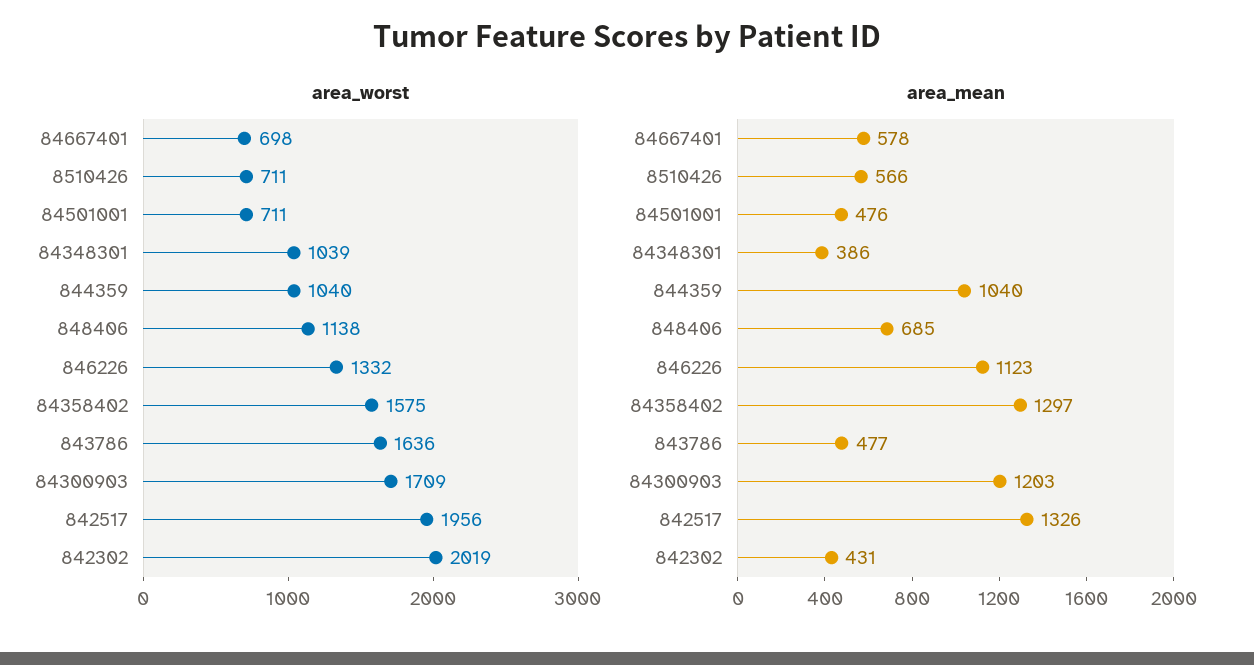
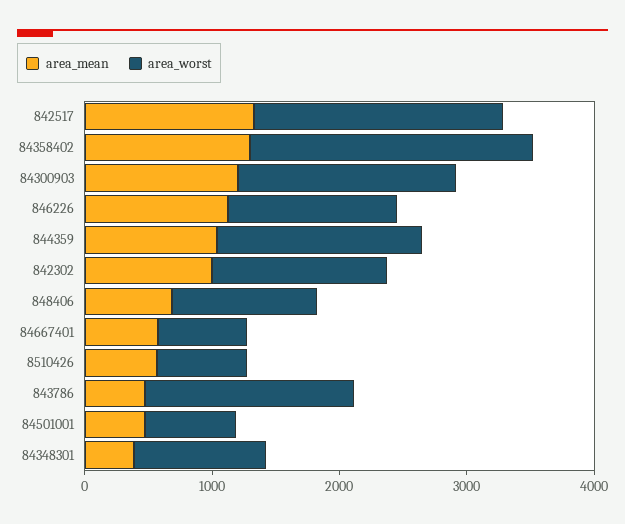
  {
    "area_worst": {
      "84667401": 698,
      "8510426": 711,
      "84501001": 711,
      "84348301": 1039,
-     "844359": 1040,
+     "844359": 1600,
      "848406": 1138,
      "846226": 1332,
-     "84358402": 1575,
+     "84358402": 2200,
      "843786": 1636,
      "84300903": 1709,
      "842517": 1956,
-     "842302": 2019
+     "842302": 1400
    },
    "area_mean": {
      "84667401": 578,
      "8510426": 566,
      "84501001": 476,
      "84348301": 386,
      "844359": 1040,
      "848406": 685,
      "846226": 1123,
      "84358402": 1297,
      "843786": 477,
      "84300903": 1203,
      "842517": 1326,
-     "842302": 431
+     "842302": 1000
    }
  }

